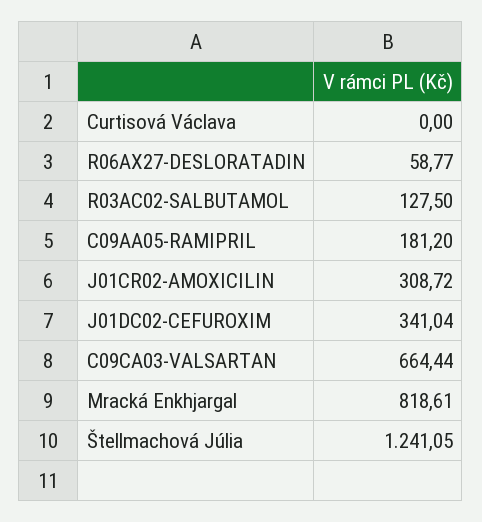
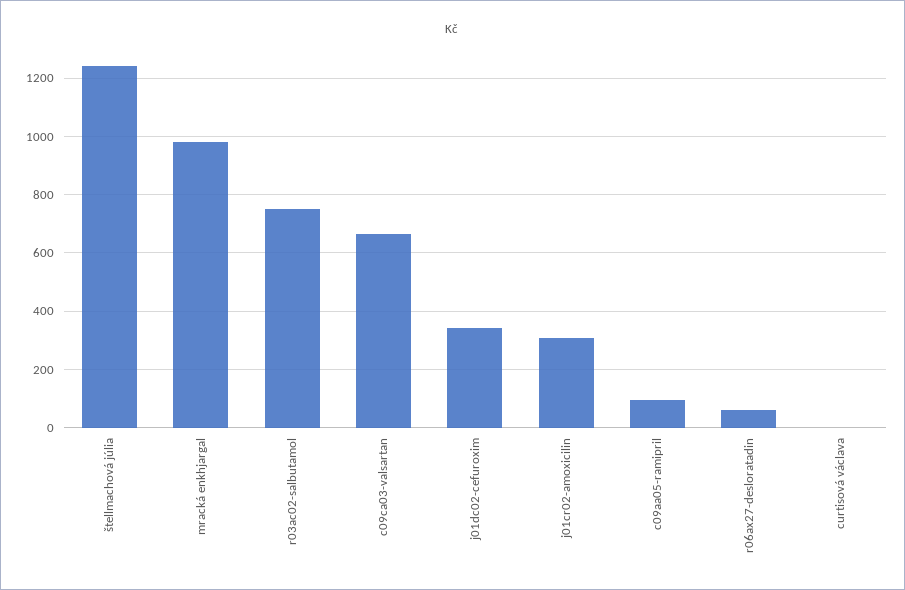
  {
    "Curtisová Václava": 0,
    "R06AX27-DESLORATADIN": 58.77,
-   "R03AC02-SALBUTAMOL": 127.5,
+   "R03AC02-SALBUTAMOL": 750,
-   "C09AA05-RAMIPRIL": 181.2,
+   "C09AA05-RAMIPRIL": 100,
    "J01CR02-AMOXICILIN": 308.72,
    "J01DC02-CEFUROXIM": 341.04,
    "C09CA03-VALSARTAN": 664.44,
-   "Mracká Enkhjargal": 818.61,
+   "Mracká Enkhjargal": 975,
    "Štellmachová Júlia": 1241.05
  }

